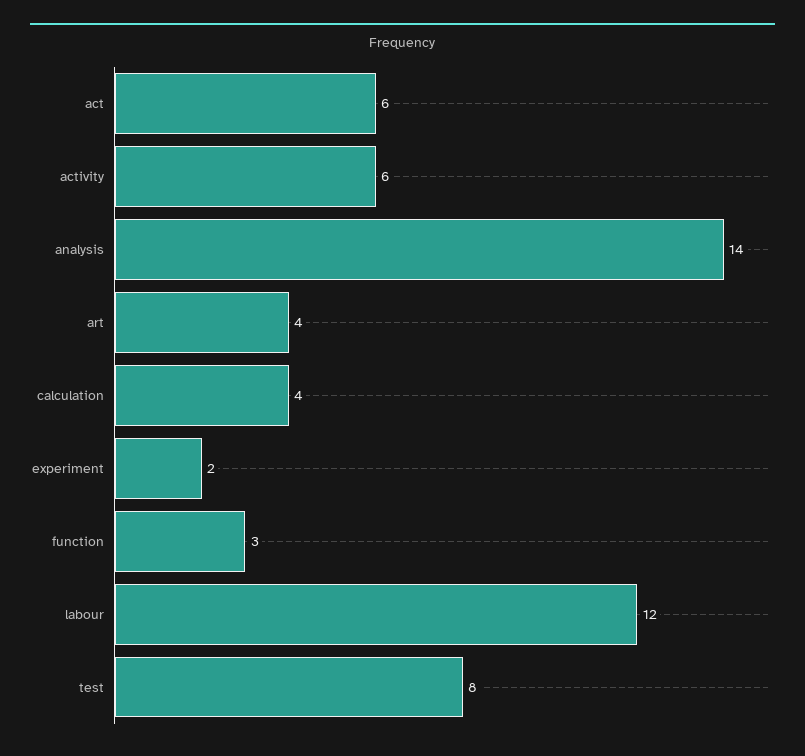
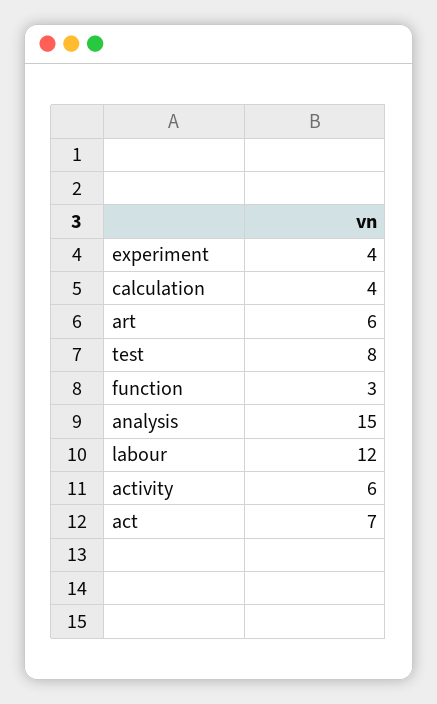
  {
-   "act": 6,
+   "act": 7,
    "activity": 6,
-   "analysis": 14,
+   "analysis": 15,
-   "art": 4,
+   "art": 6,
    "calculation": 4,
-   "experiment": 2,
+   "experiment": 4,
    "function": 3,
    "labour": 12,
    "test": 8
  }

